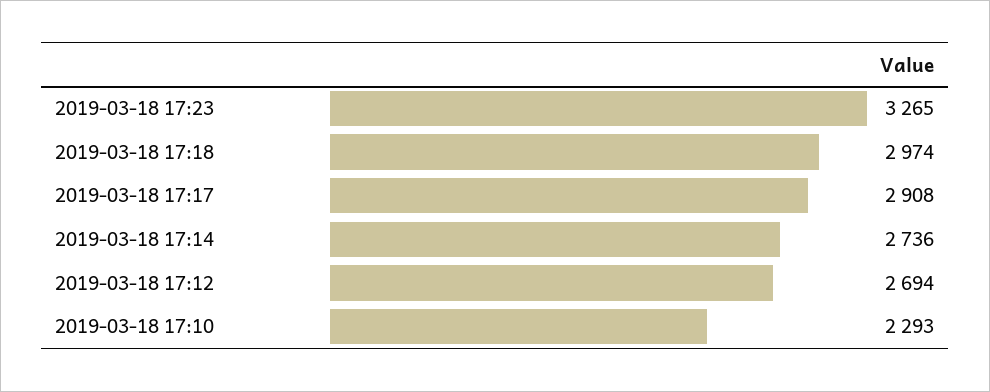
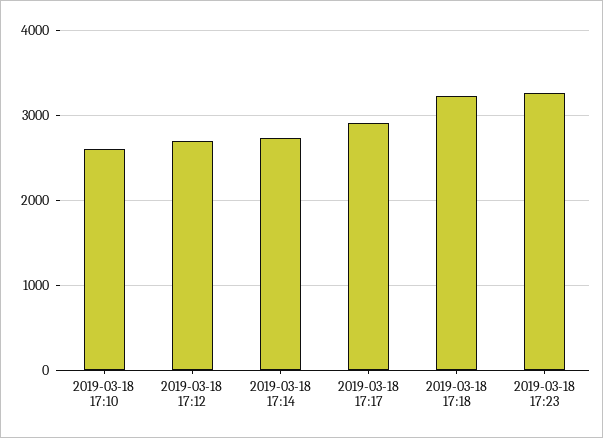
  {
    "2019-03-18 17:23": 3265,
-   "2019-03-18 17:18": 2974,
+   "2019-03-18 17:18": 3200,
    "2019-03-18 17:17": 2908,
    "2019-03-18 17:14": 2736,
    "2019-03-18 17:12": 2694,
-   "2019-03-18 17:10": 2293
+   "2019-03-18 17:10": 2600
  }

